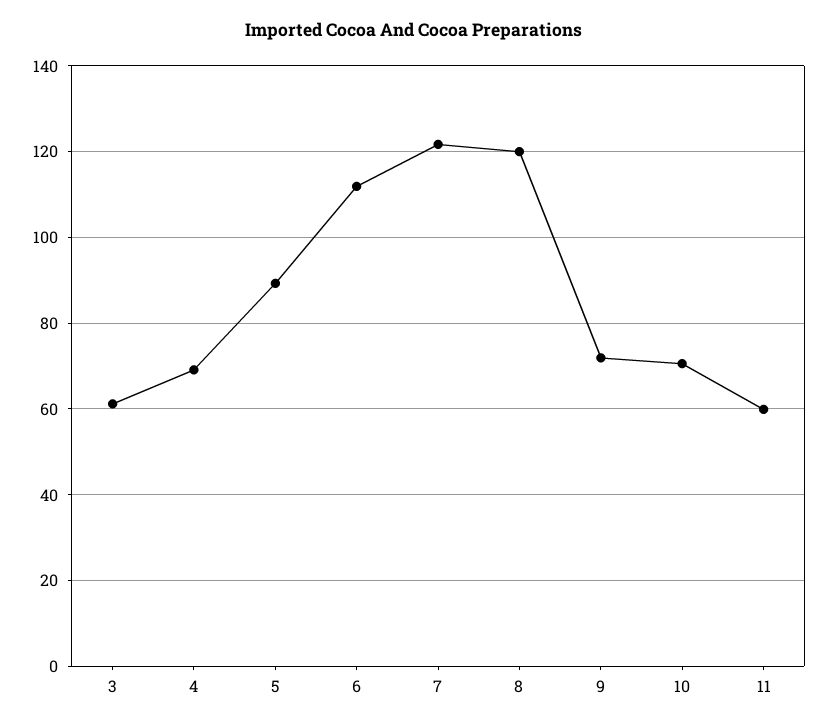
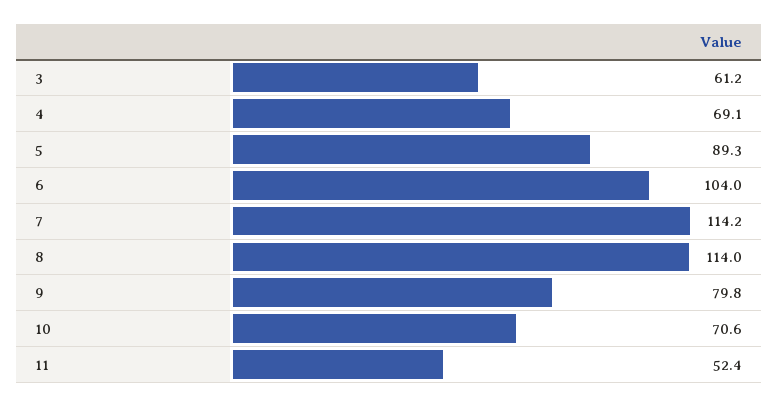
  {
    "3": 61.2,
    "4": 69.1,
    "5": 89.3,
-   "6": 112,
+   "6": 104,
-   "7": 122,
+   "7": 114.2,
-   "8": 120,
+   "8": 114,
-   "9": 72,
+   "9": 79.8,
    "10": 70.6,
-   "11": 60
+   "11": 52.4
  }

